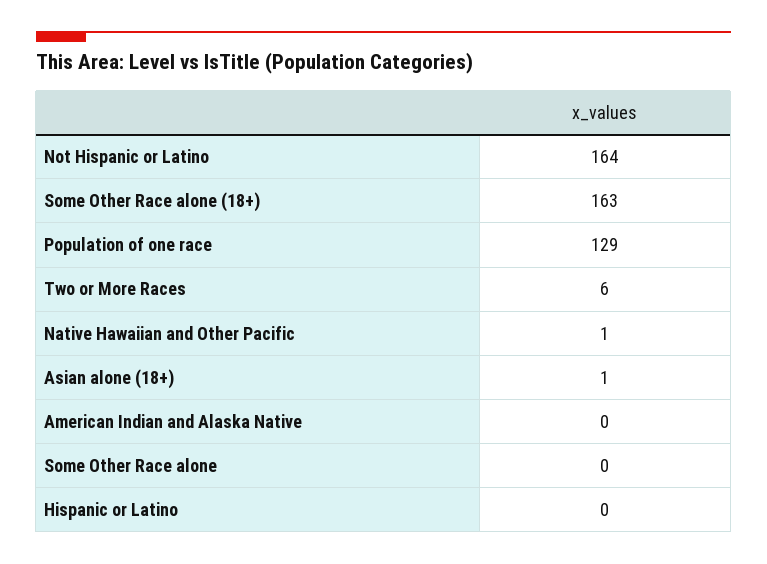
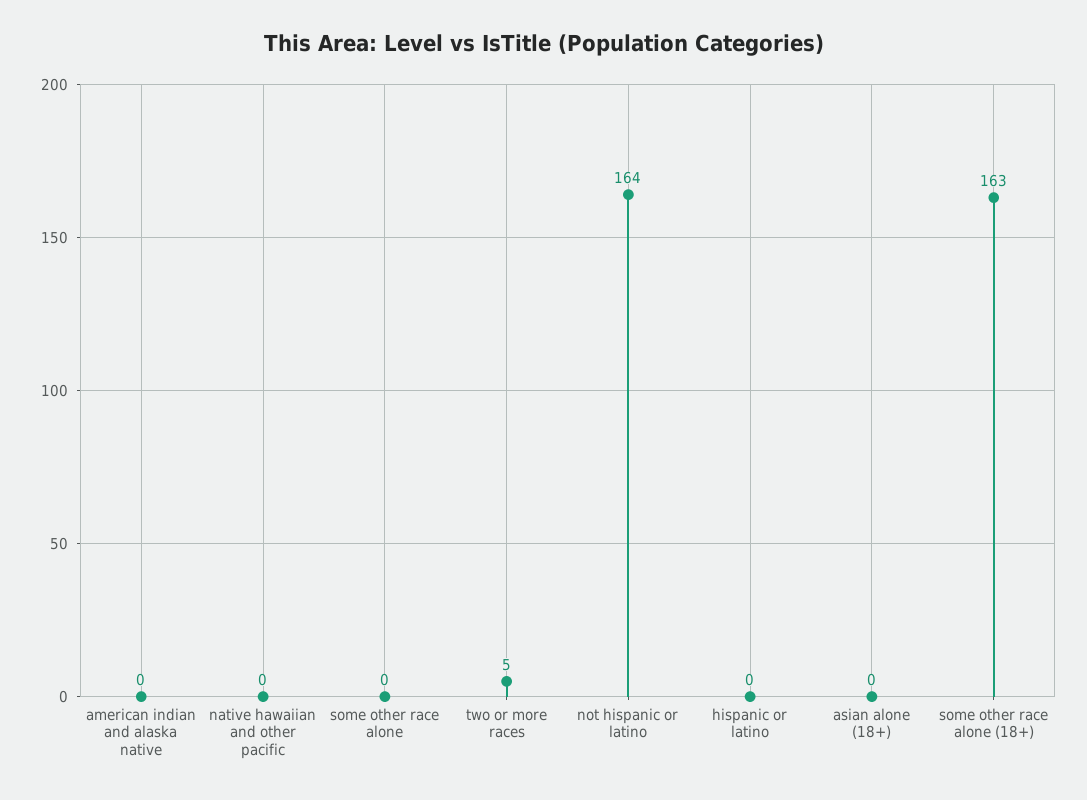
  {
    "Not Hispanic or Latino": 164,
    "Some Other Race alone (18+)": 163,
-   "Population of one race": 129,
-   "Two or More Races": 6,
+   "Two or More Races": 5,
-   "Native Hawaiian and Other Pacific": 1,
+   "Native Hawaiian and Other Pacific": 0,
-   "Asian alone (18+)": 1,
+   "Asian alone (18+)": 0,
    "American Indian and Alaska Native": 0,
    "Some Other Race alone": 0,
    "Hispanic or Latino": 0
  }

